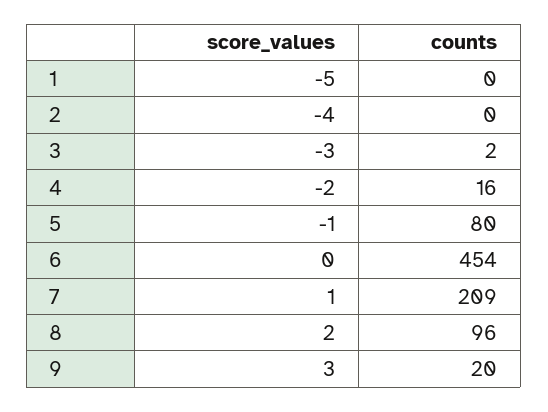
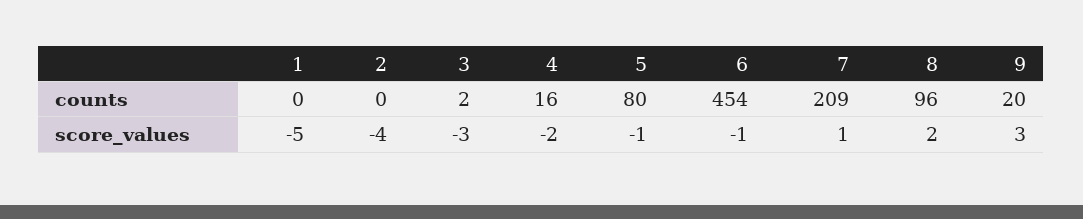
  {
    "score_values": {
      "1": -5,
      "2": -4,
      "3": -3,
      "4": -2,
      "5": -1,
-     "6": 0,
+     "6": -1,
      "7": 1,
      "8": 2,
      "9": 3
    },
    "counts": {
      "1": 0,
      "2": 0,
      "3": 2,
      "4": 16,
      "5": 80,
      "6": 454,
      "7": 209,
      "8": 96,
      "9": 20
    }
  }

